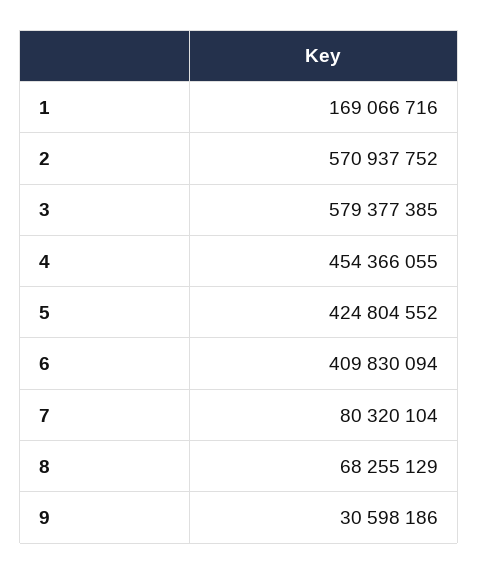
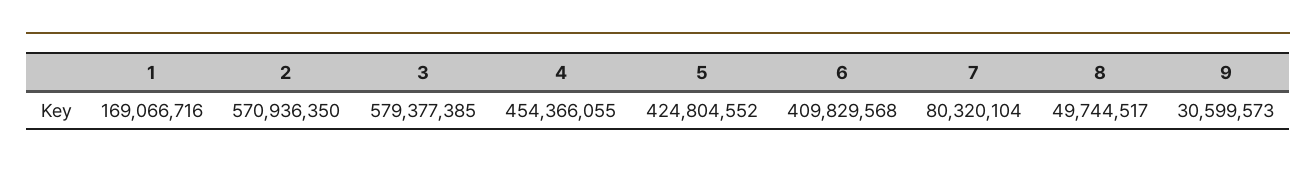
  {
    "1": 169066716,
-   "2": 570937752,
+   "2": 570936350,
    "3": 579377385,
    "4": 454366055,
    "5": 424804552,
-   "6": 409830094,
+   "6": 409829568,
    "7": 80320104,
-   "8": 68255129,
+   "8": 49744517,
-   "9": 30598186
+   "9": 30599573
  }

